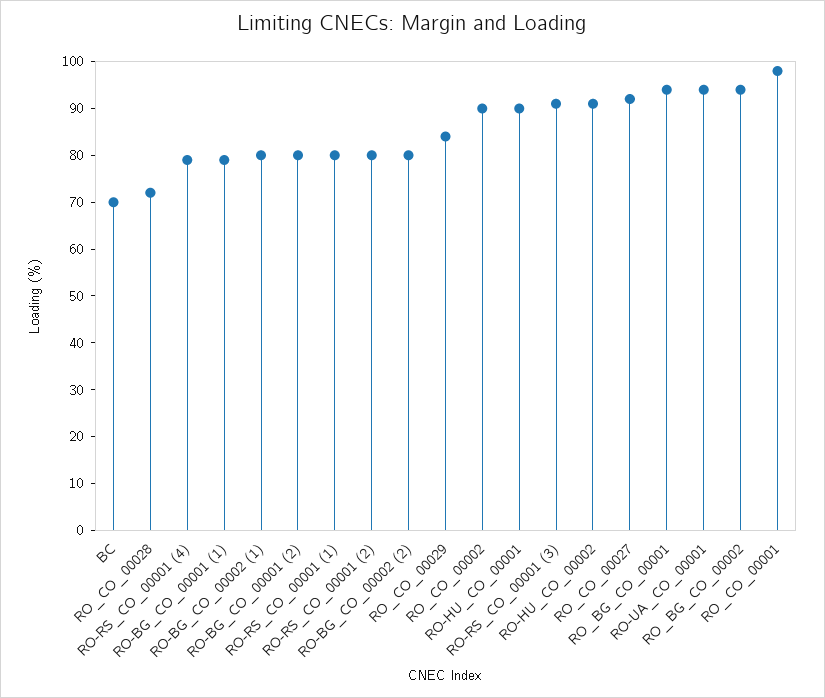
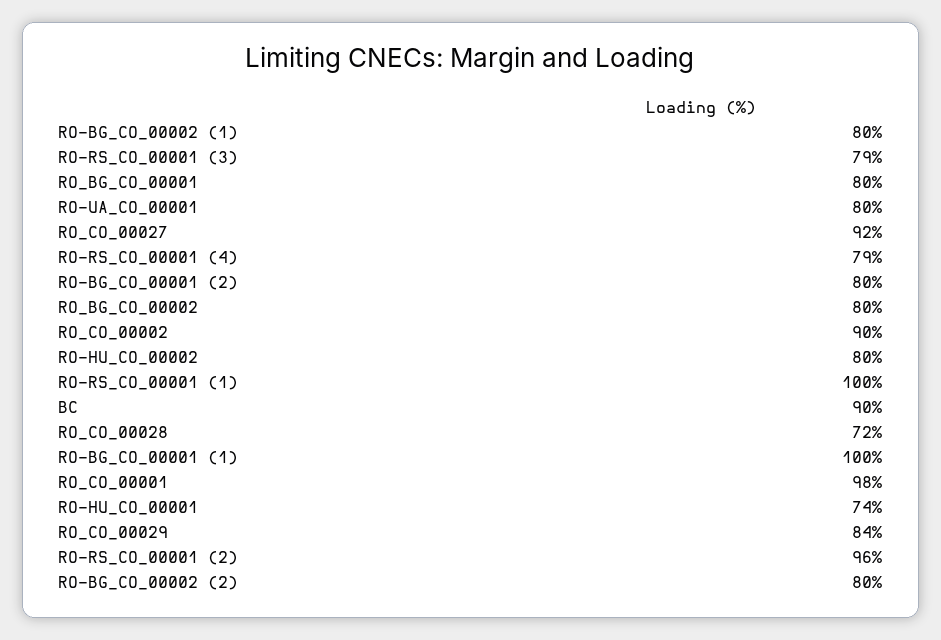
  {
-   "BC": 70,
+   "BC": 90,
    "RO_CO_00028": 72,
    "RO-RS_CO_00001 (4)": 79,
-   "RO-BG_CO_00001 (1)": 80,
+   "RO-BG_CO_00001 (1)": 100,
    "RO-BG_CO_00002 (1)": 80,
    "RO-BG_CO_00001 (2)": 80,
-   "RO-RS_CO_00001 (1)": 80,
+   "RO-RS_CO_00001 (1)": 100,
-   "RO-RS_CO_00001 (2)": 80,
+   "RO-RS_CO_00001 (2)": 96,
    "RO-BG_CO_00002 (2)": 80,
    "RO_CO_00029": 84,
    "RO_CO_00002": 90,
-   "RO-HU_CO_00001": 90,
+   "RO-HU_CO_00001": 74,
-   "RO-RS_CO_00001 (3)": 90,
+   "RO-RS_CO_00001 (3)": 79,
-   "RO-HU_CO_00002": 90,
+   "RO-HU_CO_00002": 80,
    "RO_CO_00027": 92,
-   "RO_BG_CO_00001": 95,
+   "RO_BG_CO_00001": 80,
-   "RO-UA_CO_00001": 95,
+   "RO-UA_CO_00001": 80,
-   "RO_BG_CO_00002": 95,
+   "RO_BG_CO_00002": 80,
    "RO_CO_00001": 98
  }

